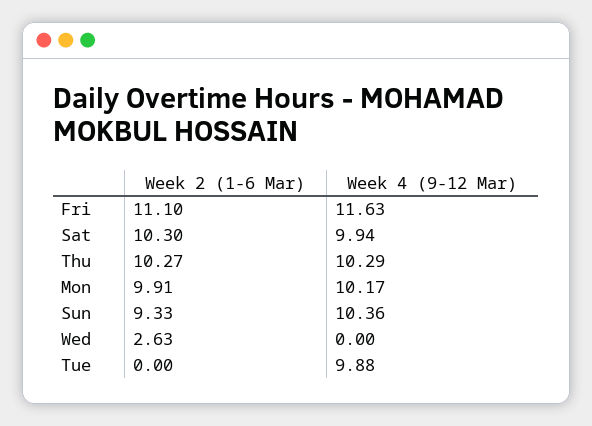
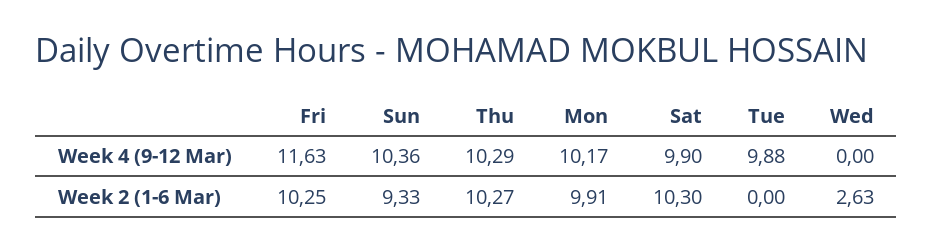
  {
    "Week 2 (1-6 Mar)": {
-     "Fri": 11.1,
+     "Fri": 10.25,
      "Sat": 10.3,
      "Thu": 10.27,
      "Mon": 9.91,
      "Sun": 9.33,
      "Wed": 2.63,
      "Tue": 0
    },
    "Week 4 (9-12 Mar)": {
      "Fri": 11.63,
-     "Sat": 9.94,
+     "Sat": 9.9,
      "Thu": 10.29,
      "Mon": 10.17,
      "Sun": 10.36,
      "Wed": 0,
      "Tue": 9.88
    }
  }

